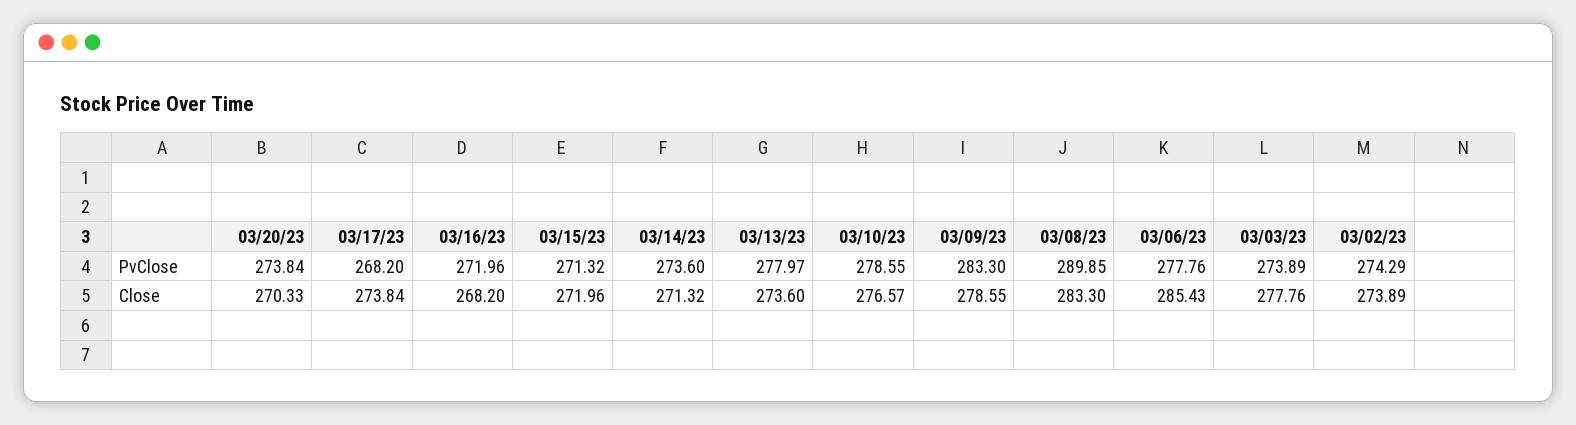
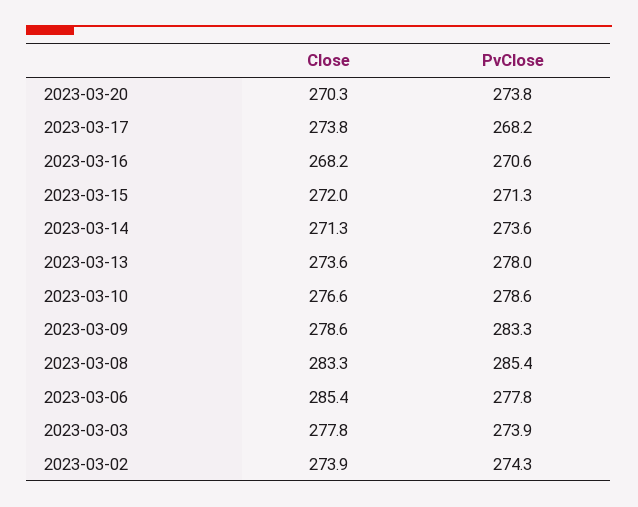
  {
    "03/20/23": {
      "PvClose": 273.84,
      "Close": 270.33
    },
    "03/17/23": {
      "PvClose": 268.2,
      "Close": 273.84
    },
    "03/16/23": {
-     "PvClose": 271.96,
+     "PvClose": 270.6,
      "Close": 268.2
    },
    "03/15/23": {
      "PvClose": 271.32,
      "Close": 271.96
    },
    "03/14/23": {
      "PvClose": 273.6,
      "Close": 271.32
    },
    "03/13/23": {
      "PvClose": 277.97,
      "Close": 273.6
    },
    "03/10/23": {
      "PvClose": 278.55,
      "Close": 276.57
    },
    "03/09/23": {
      "PvClose": 283.3,
      "Close": 278.55
    },
    "03/08/23": {
-     "PvClose": 289.85,
+     "PvClose": 285.4,
      "Close": 283.3
    },
    "03/06/23": {
      "PvClose": 277.76,
      "Close": 285.43
    },
    "03/03/23": {
      "PvClose": 273.89,
      "Close": 277.76
    },
    "03/02/23": {
      "PvClose": 274.29,
      "Close": 273.89
    }
  }

